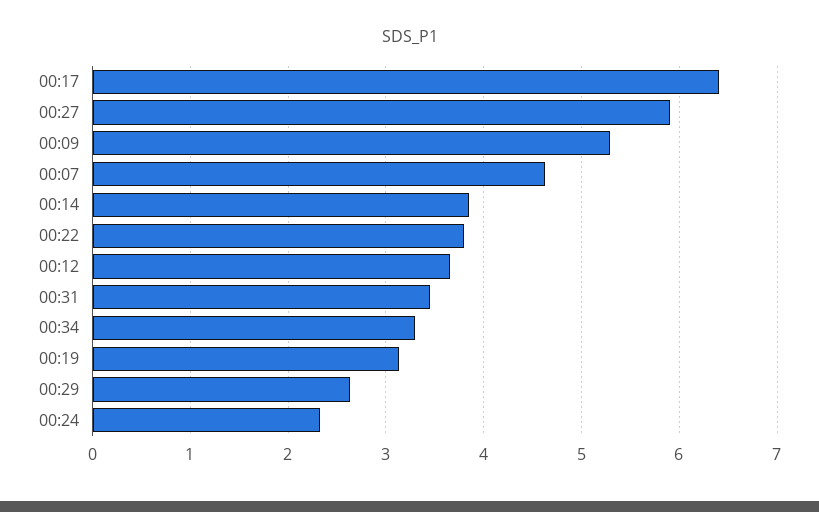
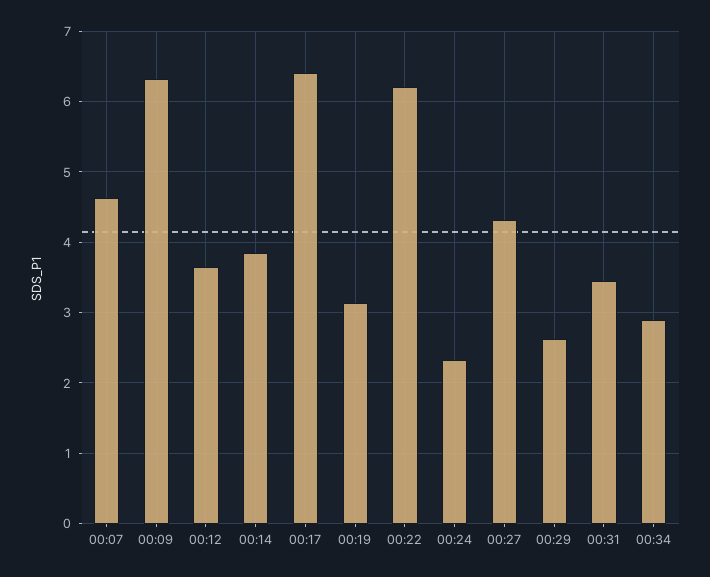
  {
    "00:17": 6.4,
-   "00:27": 5.9,
+   "00:27": 4.3,
-   "00:09": 5.3,
+   "00:09": 6.3,
    "00:07": 4.6,
    "00:14": 3.9,
-   "00:22": 3.8,
+   "00:22": 6.2,
    "00:12": 3.7,
    "00:31": 3.5,
-   "00:34": 3.3,
+   "00:34": 2.9,
    "00:19": 3.1,
    "00:29": 2.6,
    "00:24": 2.3
  }

